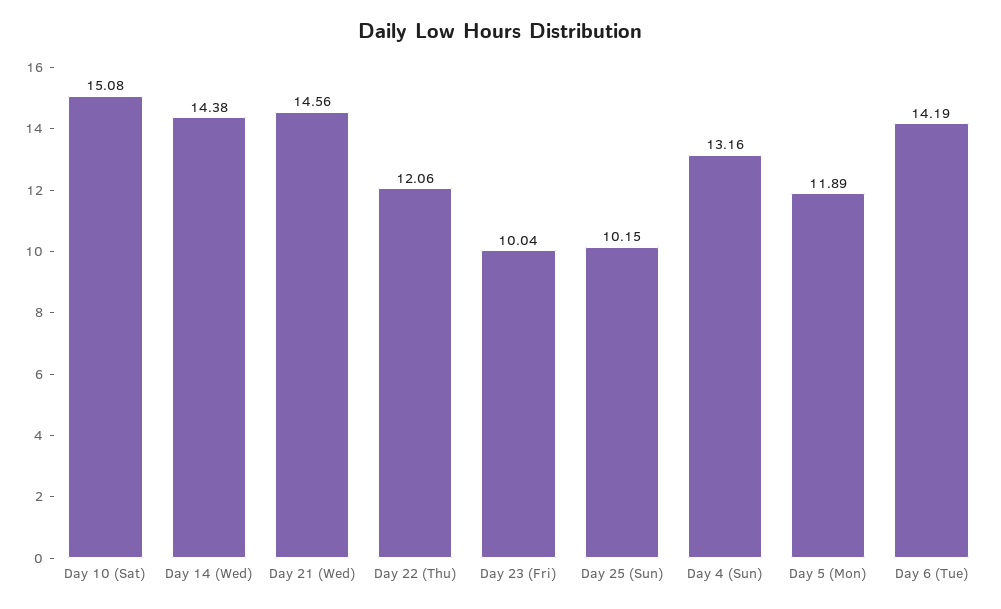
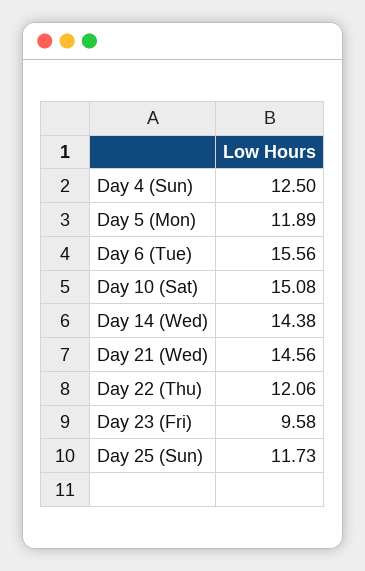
  {
    "Day 10 (Sat)": 15.08,
    "Day 14 (Wed)": 14.38,
    "Day 21 (Wed)": 14.56,
    "Day 22 (Thu)": 12.06,
-   "Day 23 (Fri)": 10.04,
+   "Day 23 (Fri)": 9.58,
-   "Day 25 (Sun)": 10.15,
+   "Day 25 (Sun)": 11.73,
-   "Day 4 (Sun)": 13.16,
+   "Day 4 (Sun)": 12.5,
    "Day 5 (Mon)": 11.89,
-   "Day 6 (Tue)": 14.19
+   "Day 6 (Tue)": 15.56
  }

